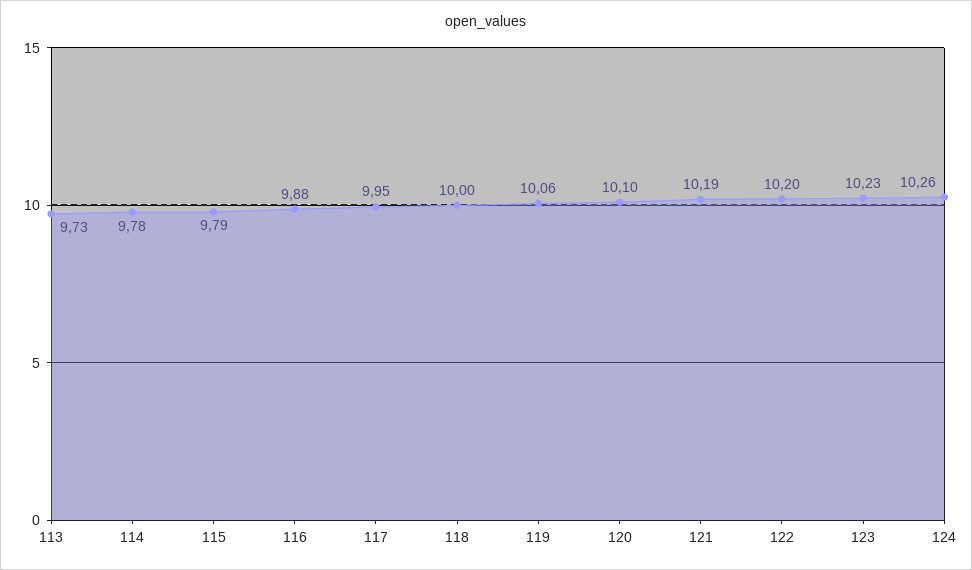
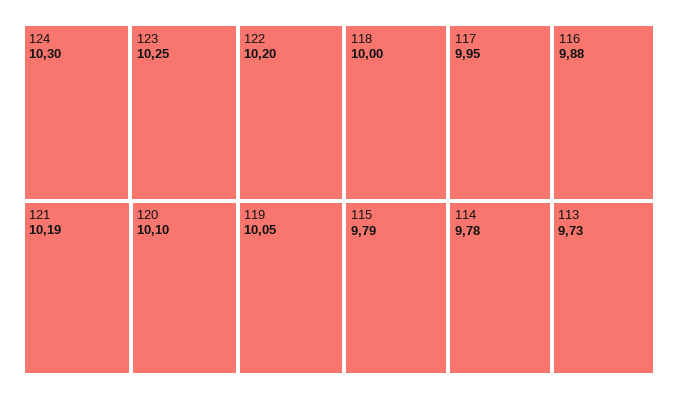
  {
    "113": 9.73,
    "114": 9.78,
    "115": 9.79,
    "116": 9.88,
    "117": 9.95,
    "118": 10,
-   "119": 10.06,
+   "119": 10.05,
    "120": 10.1,
    "121": 10.19,
    "122": 10.2,
-   "123": 10.23,
+   "123": 10.25,
-   "124": 10.26
+   "124": 10.3
  }

